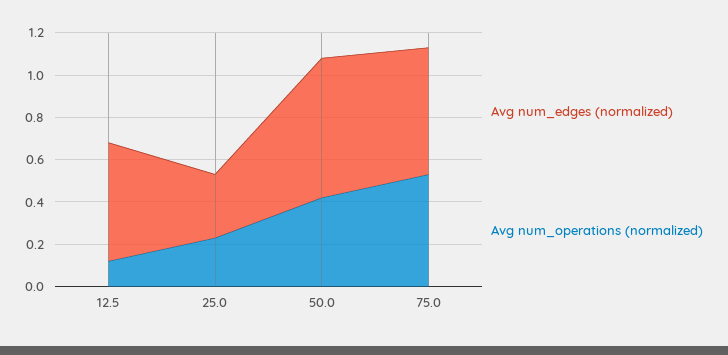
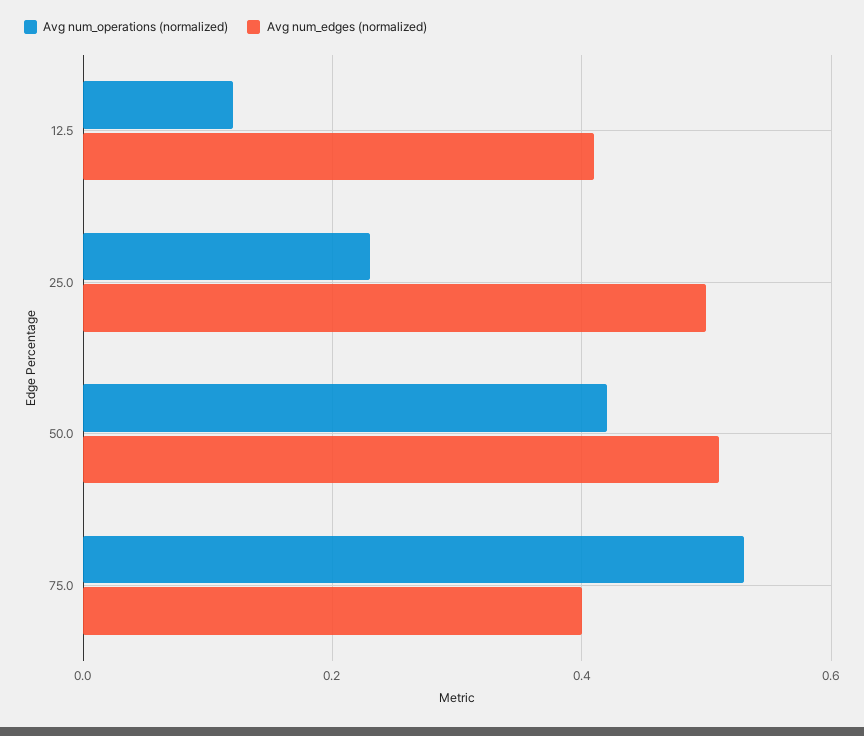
  {
    "Avg num_edges (normalized)": {
-     "12.5": 0.55,
+     "12.5": 0.4,
-     "25.0": 0.3,
+     "25.0": 0.5,
-     "50.0": 0.65,
+     "50.0": 0.5,
-     "75.0": 0.6
+     "75.0": 0.4
    },
    "Avg num_operations (normalized)": {
      "12.5": 0.1,
      "25.0": 0.25,
      "50.0": 0.4,
      "75.0": 0.55
    }
  }

